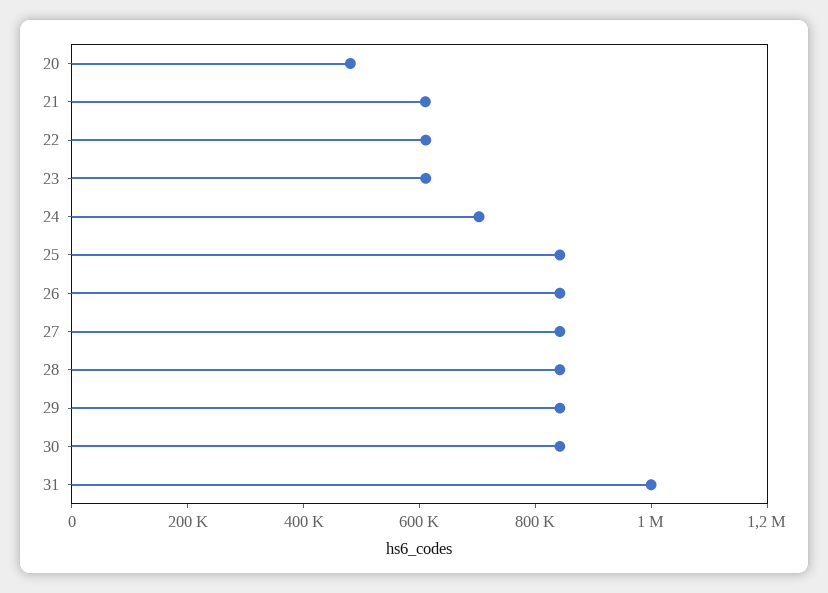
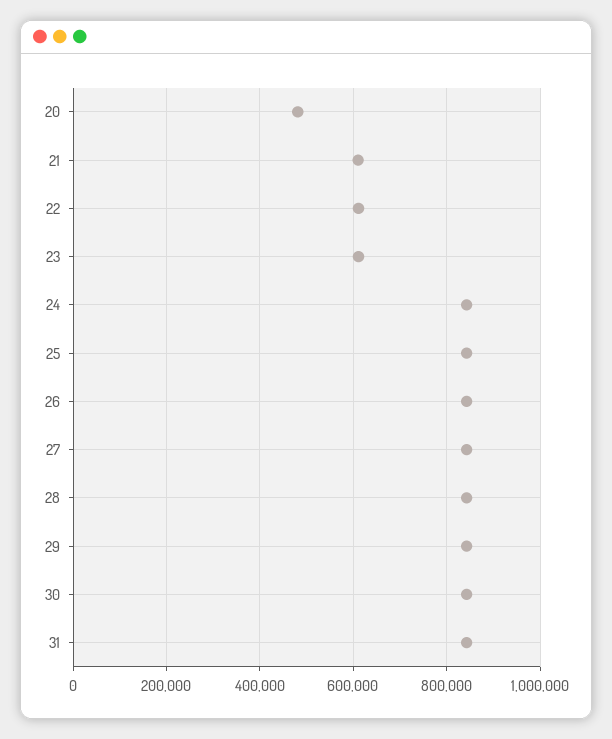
  {
    "20": 480000,
    "21": 620000,
    "22": 620000,
    "23": 620000,
-   "24": 700000,
+   "24": 840000,
    "25": 840000,
    "26": 840000,
    "27": 840000,
    "28": 840000,
    "29": 840000,
    "30": 840000,
-   "31": 1000000
+   "31": 840000
  }

